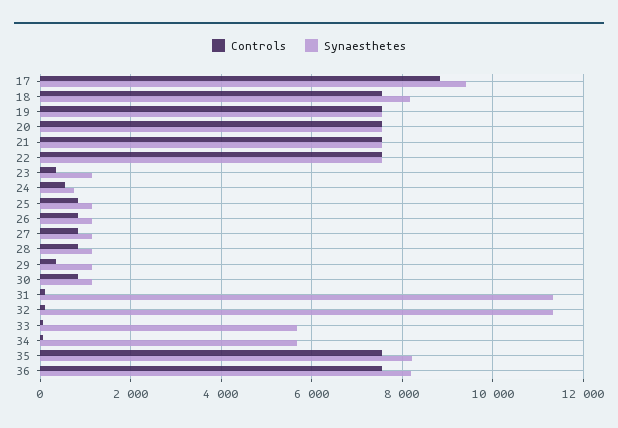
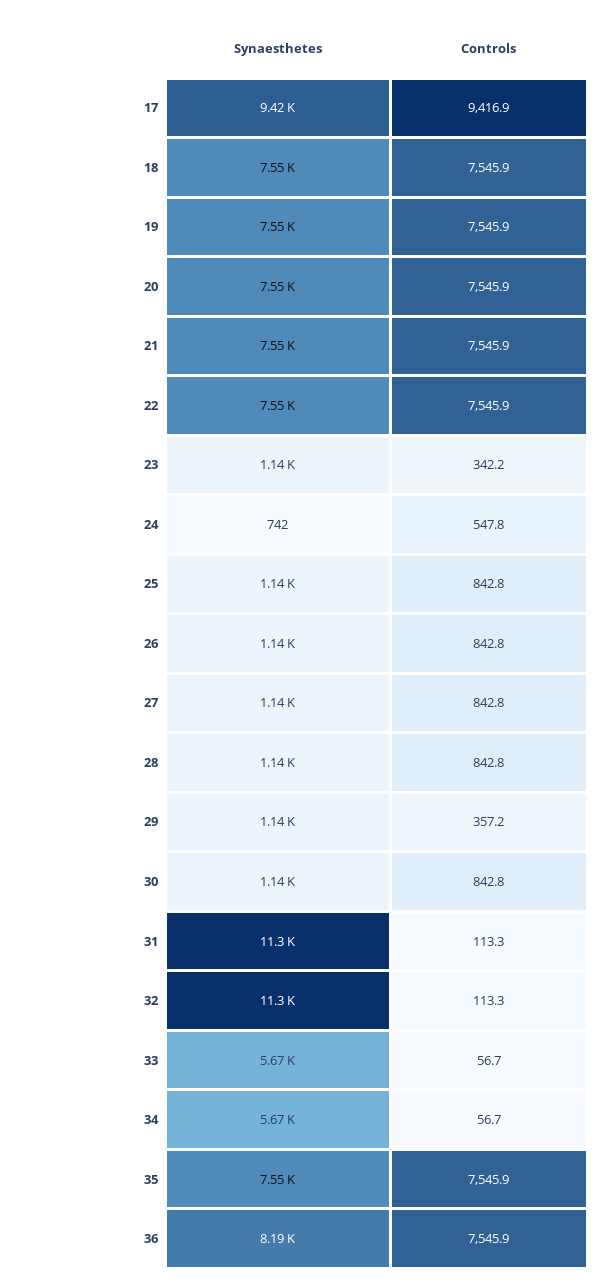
  {
    "Controls": {
-     "17": 8800,
+     "17": 9416.9,
      "18": 7545.9,
      "19": 7545.9,
      "20": 7545.9,
      "21": 7545.9,
      "22": 7545.9,
      "23": 342.2,
      "24": 547.8,
      "25": 842.8,
      "26": 842.8,
      "27": 842.8,
      "28": 842.8,
      "29": 357.2,
      "30": 842.8,
      "31": 113.3,
      "32": 113.3,
      "33": 56.7,
      "34": 56.7,
      "35": 7545.9,
      "36": 7545.9
    },
    "Synaesthetes": {
      "17": 9420,
-     "18": 8200,
+     "18": 7550,
      "19": 7550,
      "20": 7550,
      "21": 7550,
      "22": 7550,
      "23": 1140,
      "24": 742,
      "25": 1140,
      "26": 1140,
      "27": 1140,
      "28": 1140,
      "29": 1140,
      "30": 1140,
      "31": 11300,
      "32": 11300,
      "33": 5670,
      "34": 5670,
-     "35": 8200,
+     "35": 7550,
      "36": 8190
    }
  }

